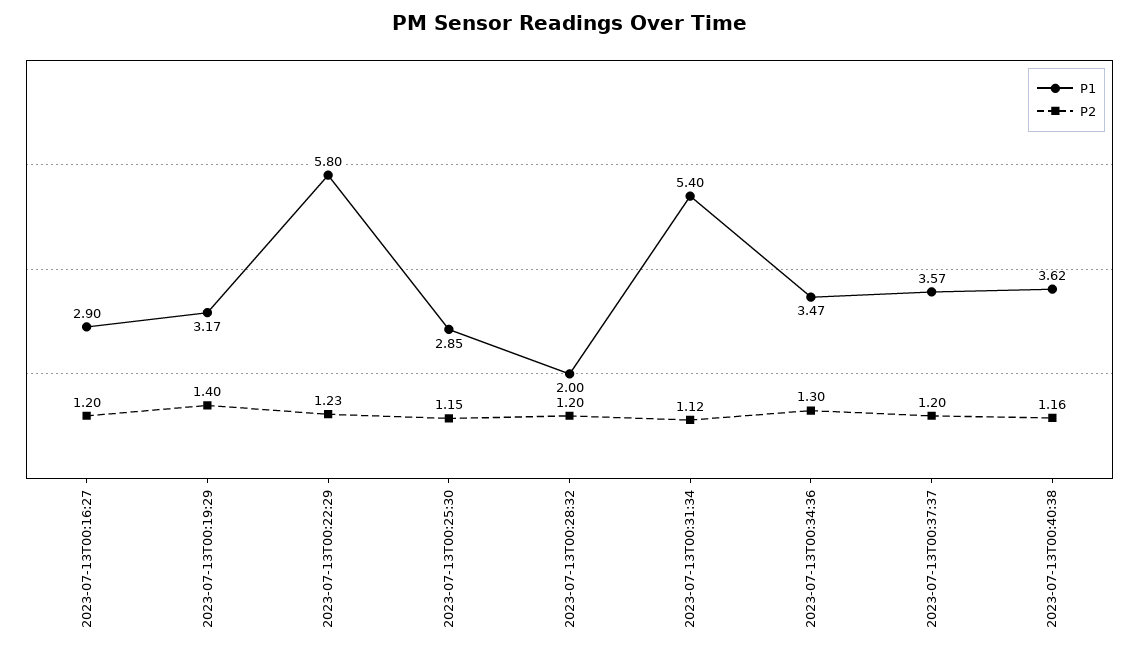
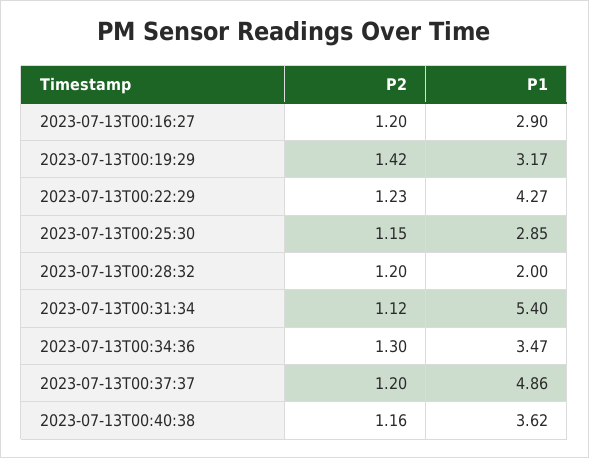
  {
    "P1": {
      "2023-07-13T00:16:27": 2.9,
      "2023-07-13T00:19:29": 3.17,
-     "2023-07-13T00:22:29": 5.8,
+     "2023-07-13T00:22:29": 4.27,
      "2023-07-13T00:25:30": 2.85,
      "2023-07-13T00:28:32": 2,
      "2023-07-13T00:31:34": 5.4,
      "2023-07-13T00:34:36": 3.47,
-     "2023-07-13T00:37:37": 3.57,
+     "2023-07-13T00:37:37": 4.86,
      "2023-07-13T00:40:38": 3.62
    },
    "P2": {
      "2023-07-13T00:16:27": 1.2,
-     "2023-07-13T00:19:29": 1.4,
+     "2023-07-13T00:19:29": 1.42,
      "2023-07-13T00:22:29": 1.23,
      "2023-07-13T00:25:30": 1.15,
      "2023-07-13T00:28:32": 1.2,
      "2023-07-13T00:31:34": 1.12,
      "2023-07-13T00:34:36": 1.3,
      "2023-07-13T00:37:37": 1.2,
      "2023-07-13T00:40:38": 1.16
    }
  }

